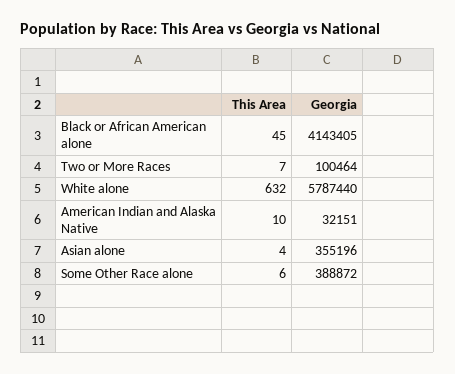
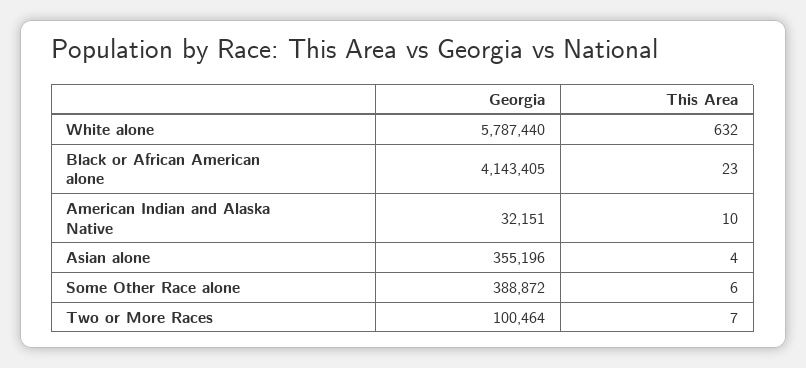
  {
    "This Area": {
-     "Black or African American alone": 45,
+     "Black or African American alone": 23,
      "Two or More Races": 7,
      "White alone": 632,
      "American Indian and Alaska Native": 10,
      "Asian alone": 4,
      "Some Other Race alone": 6
    },
    "Georgia": {
      "Black or African American alone": 4143405,
      "Two or More Races": 100464,
      "White alone": 5787440,
      "American Indian and Alaska Native": 32151,
      "Asian alone": 355196,
      "Some Other Race alone": 388872
    }
  }

